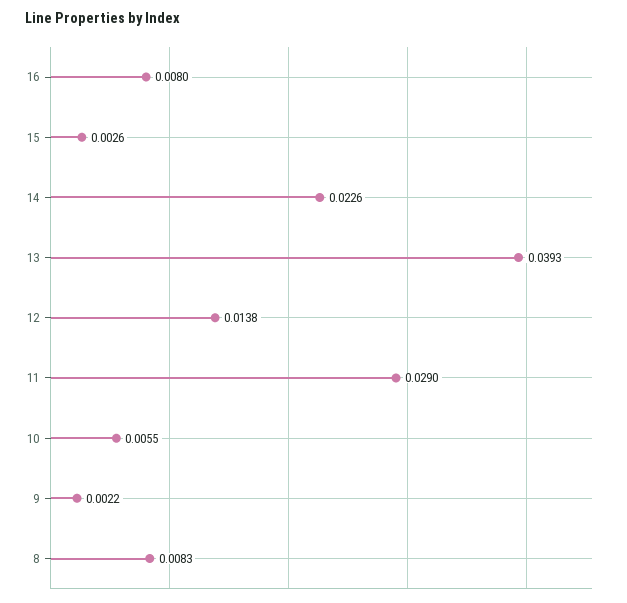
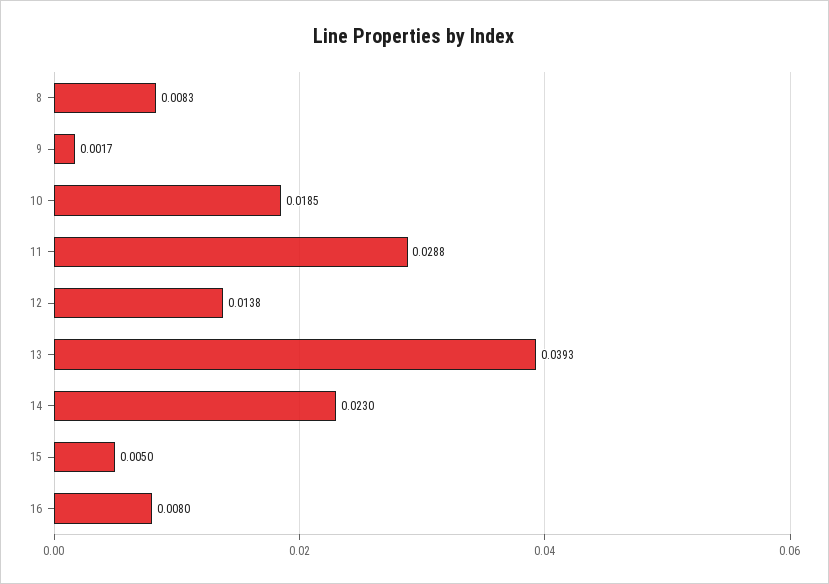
  {
    "16": 0.008,
-   "15": 0.0026,
+   "15": 0.005,
-   "14": 0.0226,
+   "14": 0.023,
    "13": 0.0393,
    "12": 0.0138,
-   "11": 0.029,
+   "11": 0.0288,
-   "10": 0.0055,
+   "10": 0.0185,
-   "9": 0.0022,
+   "9": 0.0017,
    "8": 0.0083
  }

